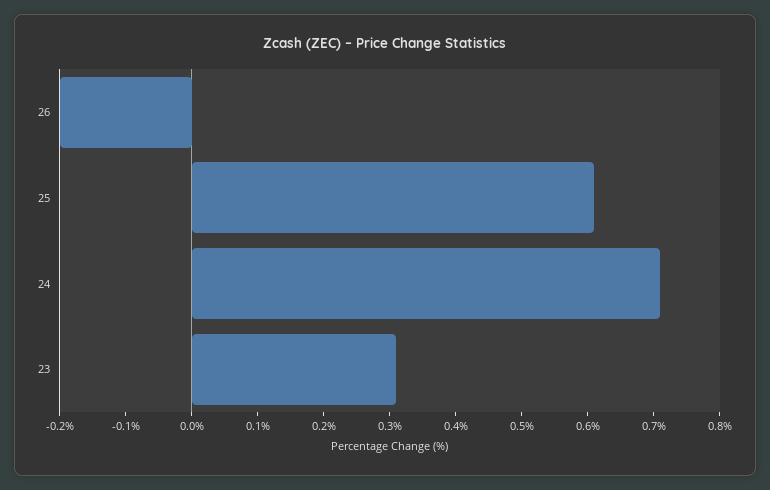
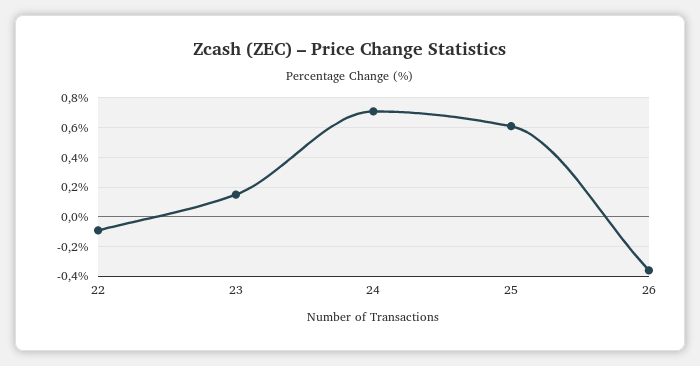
  {
-   "26": -0.2,
+   "26": -0.35,
    "25": 0.6,
    "24": 0.7,
-   "23": 0.3
+   "23": 0.15,
+   "22": -0.1
  }

